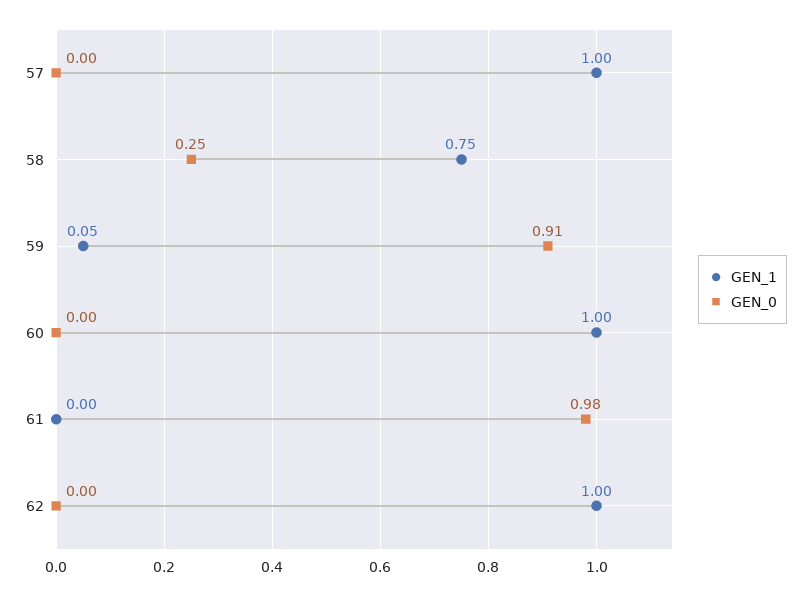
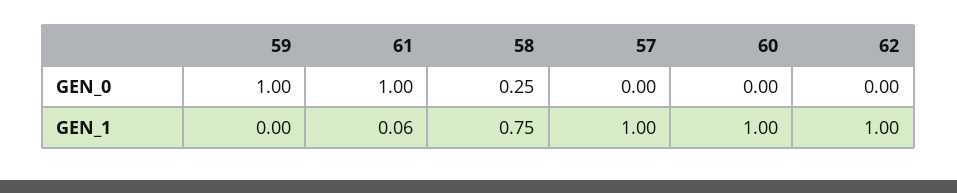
  {
    "GEN_1": {
      "57": 1,
      "58": 0.75,
-     "59": 0.05,
+     "59": 0,
      "60": 1,
-     "61": 0,
+     "61": 0.06,
      "62": 1
    },
    "GEN_0": {
      "57": 0,
      "58": 0.25,
-     "59": 0.91,
+     "59": 1,
      "60": 0,
-     "61": 0.98,
+     "61": 1,
      "62": 0
    }
  }

